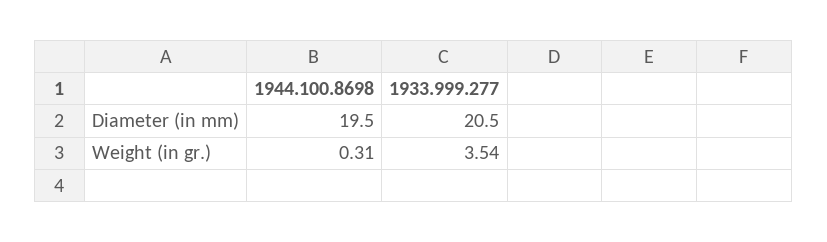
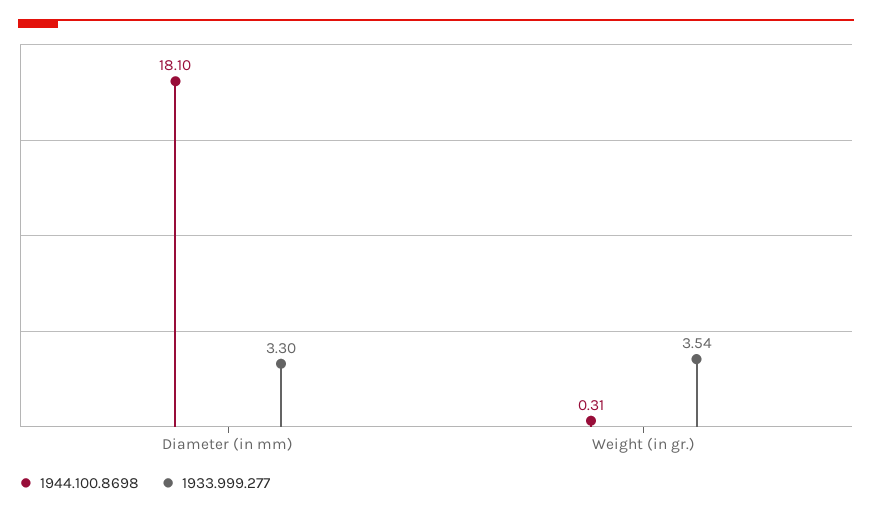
  {
    "1944.100.8698": {
-     "Diameter (in mm)": 19.5,
+     "Diameter (in mm)": 18.1,
      "Weight (in gr.)": 0.31
    },
    "1933.999.277": {
-     "Diameter (in mm)": 20.5,
+     "Diameter (in mm)": 3.3,
      "Weight (in gr.)": 3.54
    }
  }

